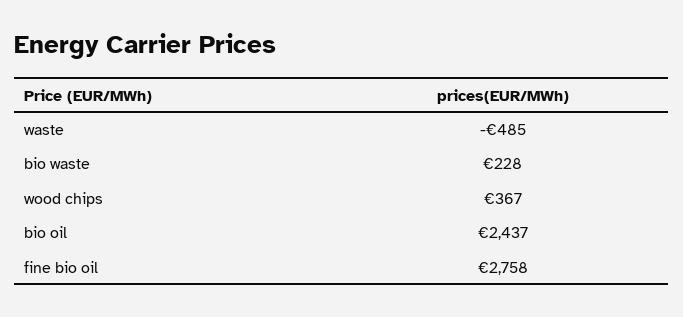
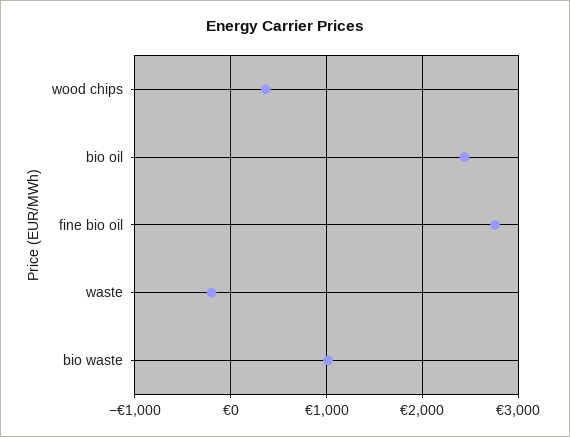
  {
-   "waste": -485,
+   "waste": -200,
-   "bio waste": 228,
+   "bio waste": 1000,
    "wood chips": 367,
    "bio oil": 2437,
    "fine bio oil": 2758
  }

